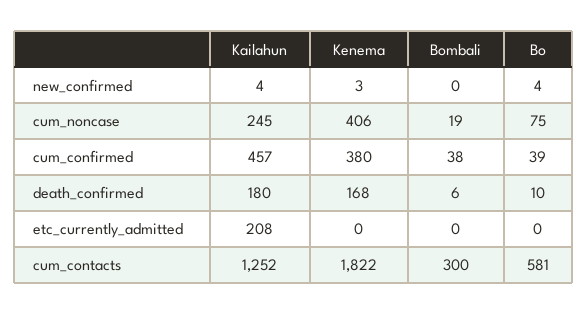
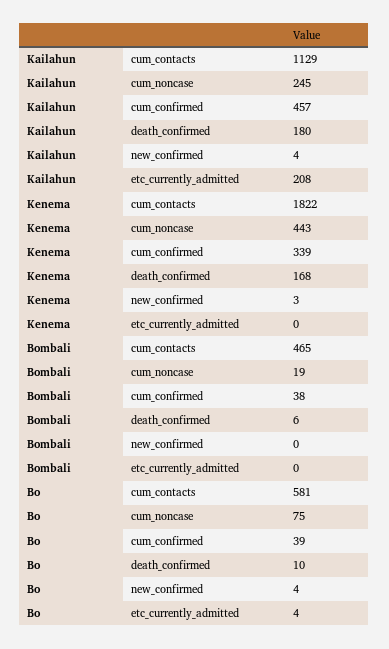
  {
    "Kailahun": {
      "new_confirmed": 4,
      "cum_noncase": 245,
      "cum_confirmed": 457,
      "death_confirmed": 180,
      "etc_currently_admitted": 208,
-     "cum_contacts": 1252
+     "cum_contacts": 1129
    },
    "Kenema": {
      "new_confirmed": 3,
-     "cum_noncase": 406,
+     "cum_noncase": 443,
-     "cum_confirmed": 380,
+     "cum_confirmed": 339,
      "death_confirmed": 168,
      "etc_currently_admitted": 0,
      "cum_contacts": 1822
    },
    "Bombali": {
      "new_confirmed": 0,
      "cum_noncase": 19,
      "cum_confirmed": 38,
      "death_confirmed": 6,
      "etc_currently_admitted": 0,
-     "cum_contacts": 300
+     "cum_contacts": 465
    },
    "Bo": {
      "new_confirmed": 4,
      "cum_noncase": 75,
      "cum_confirmed": 39,
      "death_confirmed": 10,
-     "etc_currently_admitted": 0,
+     "etc_currently_admitted": 4,
      "cum_contacts": 581
    }
  }

